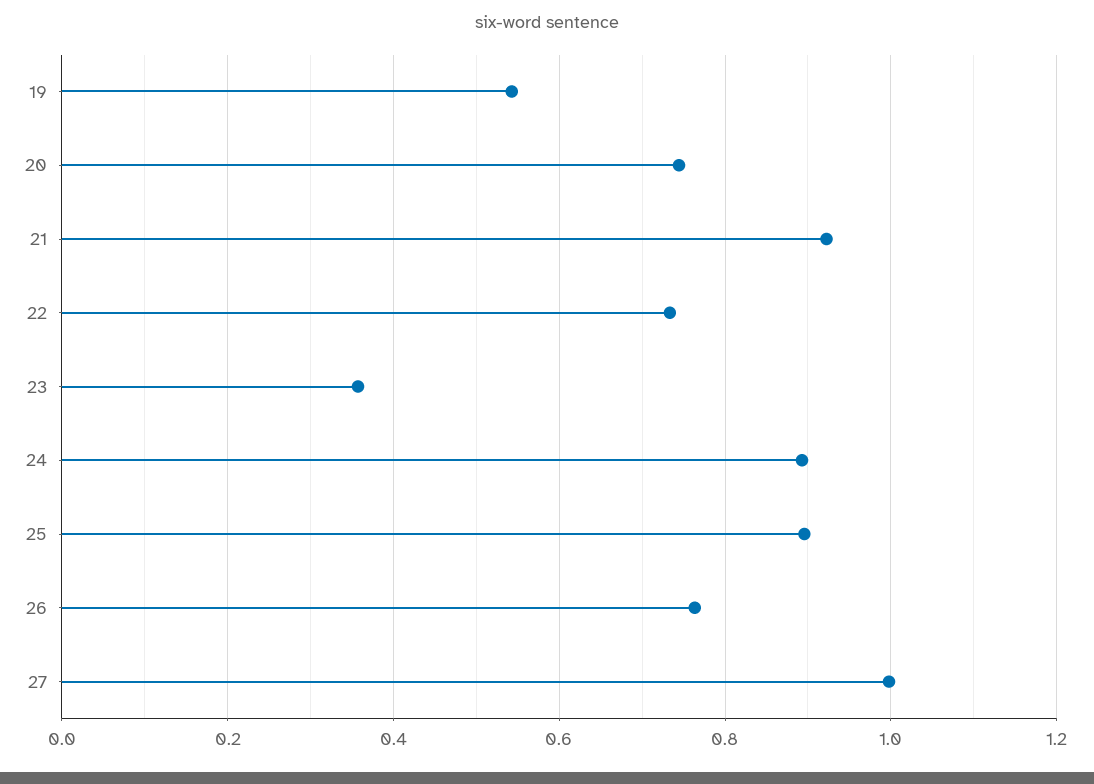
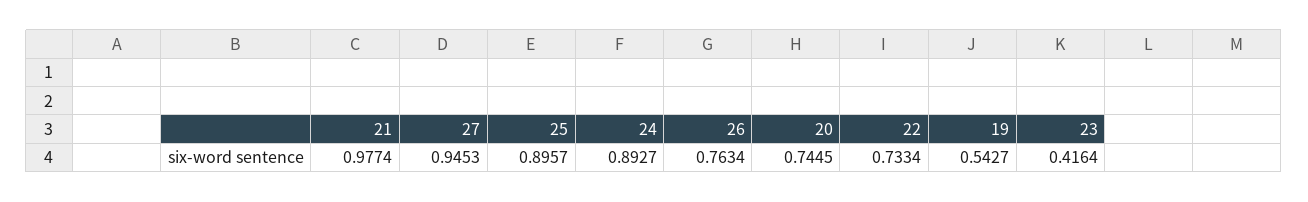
  {
    "19": 0.5427,
    "20": 0.7445,
-   "21": 0.92,
+   "21": 0.9774,
    "22": 0.7334,
-   "23": 0.36,
+   "23": 0.4164,
    "24": 0.8927,
    "25": 0.8957,
    "26": 0.7634,
-   "27": 1
+   "27": 0.9453
  }

